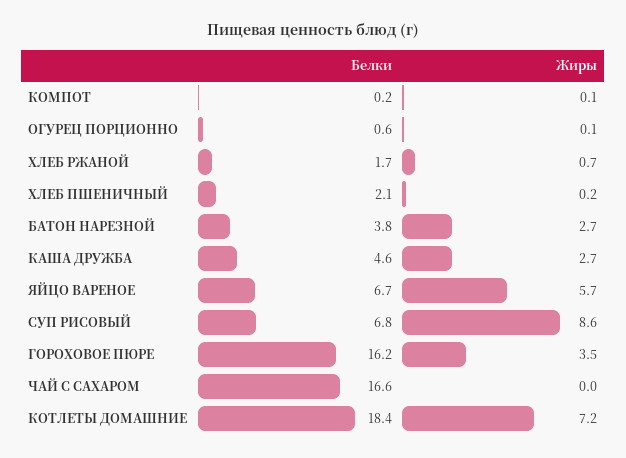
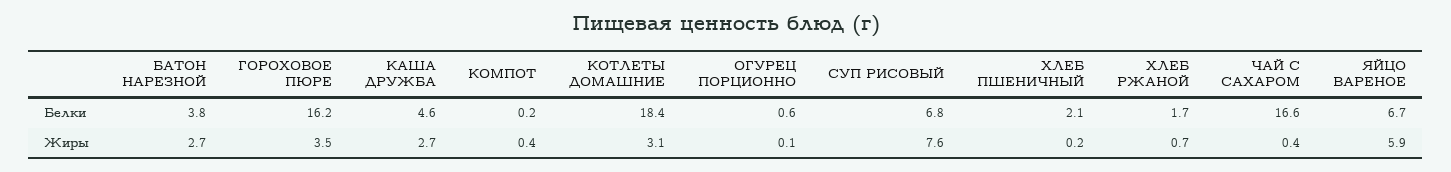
  {
    "Белки": {
      "КОМПОТ": 0.2,
      "ОГУРЕЦ ПОРЦИОННО": 0.6,
      "ХЛЕБ РЖАНОЙ": 1.7,
      "ХЛЕБ ПШЕНИЧНЫЙ": 2.1,
      "БАТОН НАРЕЗНОЙ": 3.8,
      "КАША ДРУЖБА": 4.6,
      "ЯЙЦО ВАРЕНОЕ": 6.7,
      "СУП РИСОВЫЙ": 6.8,
      "ГОРОХОВОЕ ПЮРЕ": 16.2,
      "ЧАЙ С САХАРОМ": 16.6,
      "КОТЛЕТЫ ДОМАШНИЕ": 18.4
    },
    "Жиры": {
-     "КОМПОТ": 0.1,
+     "КОМПОТ": 0.4,
      "ОГУРЕЦ ПОРЦИОННО": 0.1,
      "ХЛЕБ РЖАНОЙ": 0.7,
      "ХЛЕБ ПШЕНИЧНЫЙ": 0.2,
      "БАТОН НАРЕЗНОЙ": 2.7,
      "КАША ДРУЖБА": 2.7,
-     "ЯЙЦО ВАРЕНОЕ": 5.7,
+     "ЯЙЦО ВАРЕНОЕ": 5.9,
-     "СУП РИСОВЫЙ": 8.6,
+     "СУП РИСОВЫЙ": 7.6,
      "ГОРОХОВОЕ ПЮРЕ": 3.5,
-     "ЧАЙ С САХАРОМ": 0,
+     "ЧАЙ С САХАРОМ": 0.4,
-     "КОТЛЕТЫ ДОМАШНИЕ": 7.2
+     "КОТЛЕТЫ ДОМАШНИЕ": 3.1
    }
  }

